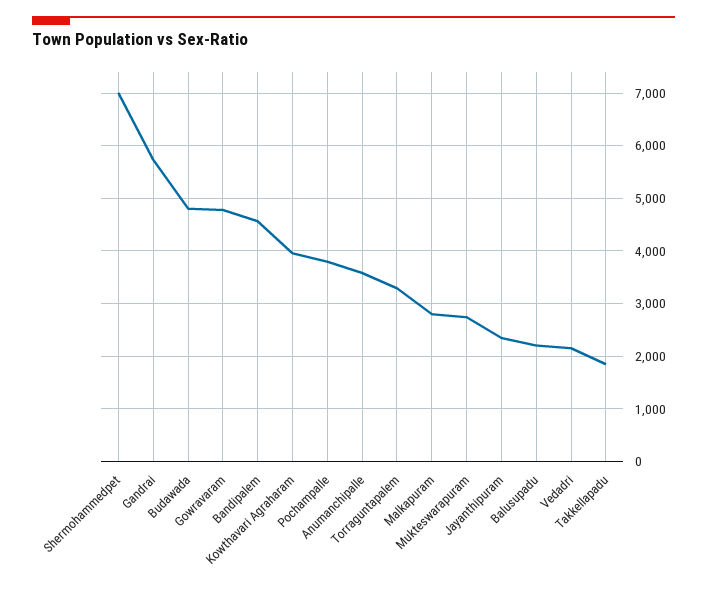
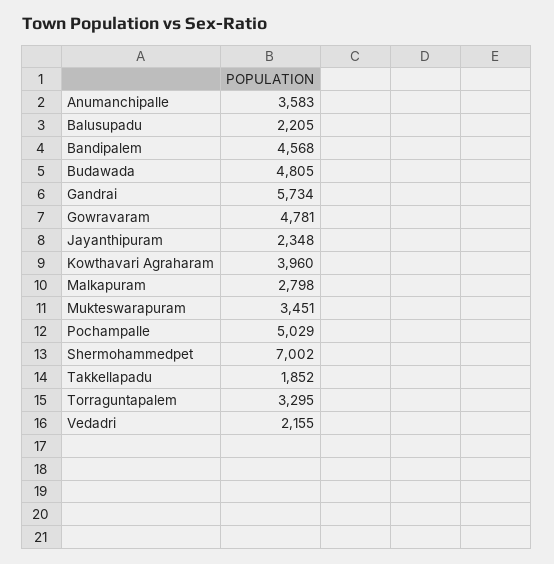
  {
    "Shermohammedpet": 7002,
    "Gandrai": 5734,
    "Budawada": 4805,
    "Gowravaram": 4781,
    "Bandipalem": 4568,
    "Kowthavari Agraharam": 3960,
-   "Pochampalle": 3800,
+   "Pochampalle": 5029,
    "Anumanchipalle": 3583,
    "Torraguntapalem": 3295,
    "Malkapuram": 2798,
-   "Mukteswarapuram": 2800,
+   "Mukteswarapuram": 3451,
    "Jayanthipuram": 2348,
    "Balusupadu": 2205,
    "Vedadri": 2155,
    "Takkellapadu": 1852
  }

